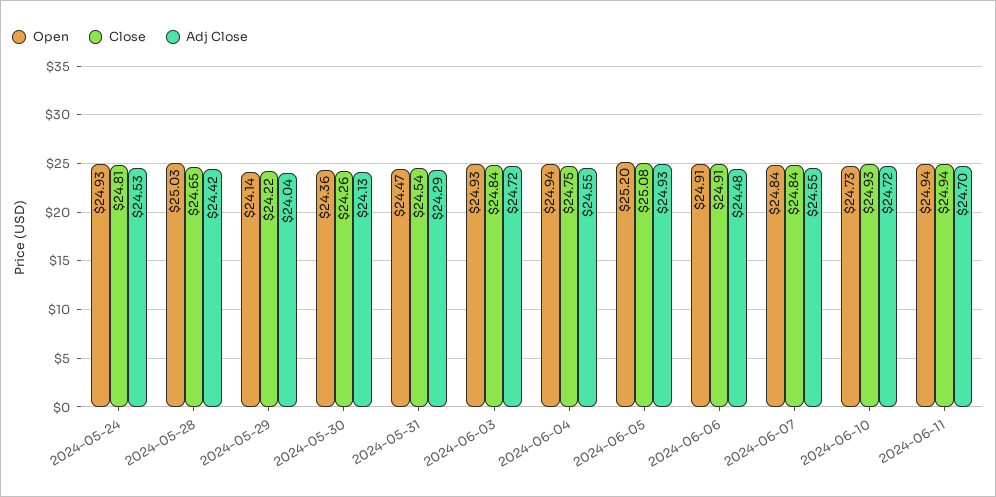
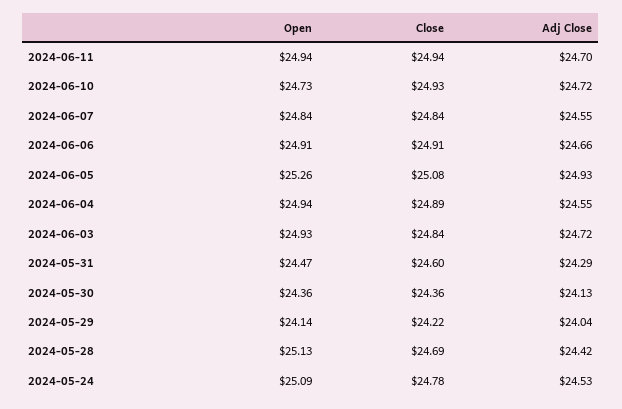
  {
    "Open": {
-     "2024-05-24": 24.93,
+     "2024-05-24": 25.09,
-     "2024-05-28": 25.03,
+     "2024-05-28": 25.13,
      "2024-05-29": 24.14,
      "2024-05-30": 24.36,
      "2024-05-31": 24.47,
      "2024-06-03": 24.93,
      "2024-06-04": 24.94,
-     "2024-06-05": 25.2,
+     "2024-06-05": 25.26,
      "2024-06-06": 24.91,
      "2024-06-07": 24.84,
      "2024-06-10": 24.73,
      "2024-06-11": 24.94
    },
    "Close": {
-     "2024-05-24": 24.81,
+     "2024-05-24": 24.78,
-     "2024-05-28": 24.65,
+     "2024-05-28": 24.69,
      "2024-05-29": 24.22,
-     "2024-05-30": 24.26,
+     "2024-05-30": 24.36,
-     "2024-05-31": 24.54,
+     "2024-05-31": 24.6,
      "2024-06-03": 24.84,
-     "2024-06-04": 24.75,
+     "2024-06-04": 24.89,
      "2024-06-05": 25.08,
      "2024-06-06": 24.91,
      "2024-06-07": 24.84,
      "2024-06-10": 24.93,
      "2024-06-11": 24.94
    },
    "Adj Close": {
      "2024-05-24": 24.53,
      "2024-05-28": 24.42,
      "2024-05-29": 24.04,
      "2024-05-30": 24.13,
      "2024-05-31": 24.29,
      "2024-06-03": 24.72,
      "2024-06-04": 24.55,
      "2024-06-05": 24.93,
-     "2024-06-06": 24.48,
+     "2024-06-06": 24.66,
      "2024-06-07": 24.55,
      "2024-06-10": 24.72,
      "2024-06-11": 24.7
    }
  }

